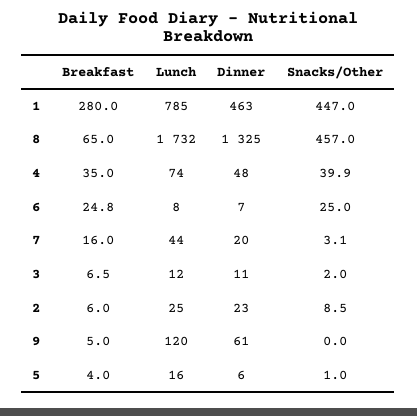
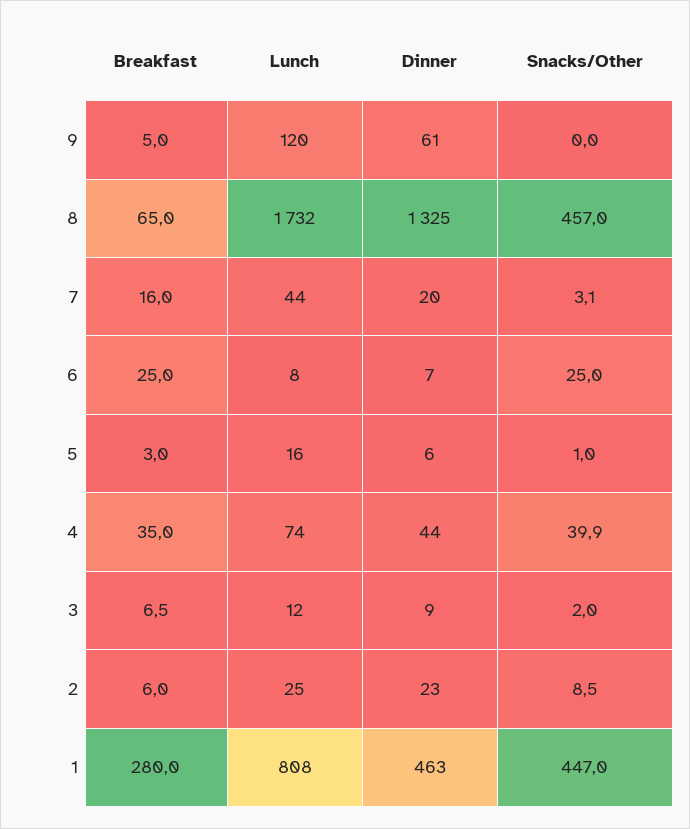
  {
    "Breakfast": {
      "1": 280,
      "8": 65,
      "4": 35,
-     "6": 24.8,
+     "6": 25,
      "7": 16,
      "3": 6.5,
      "2": 6,
      "9": 5,
-     "5": 4
+     "5": 3
    },
    "Lunch": {
-     "1": 785,
+     "1": 808,
      "8": 1732,
      "4": 74,
      "6": 8,
      "7": 44,
      "3": 12,
      "2": 25,
      "9": 120,
      "5": 16
    },
    "Dinner": {
      "1": 463,
      "8": 1325,
-     "4": 48,
+     "4": 44,
      "6": 7,
      "7": 20,
-     "3": 11,
+     "3": 9,
      "2": 23,
      "9": 61,
      "5": 6
    },
    "Snacks/Other": {
      "1": 447,
      "8": 457,
      "4": 39.9,
      "6": 25,
      "7": 3.1,
      "3": 2,
      "2": 8.5,
      "9": 0,
      "5": 1
    }
  }

